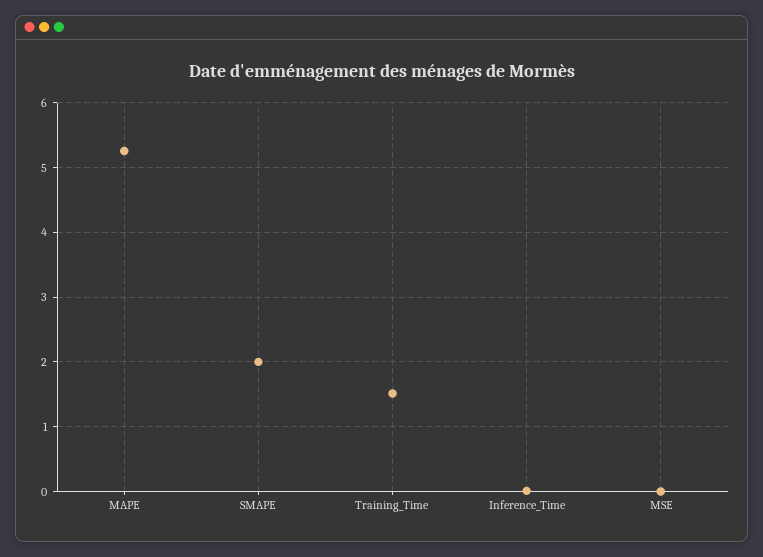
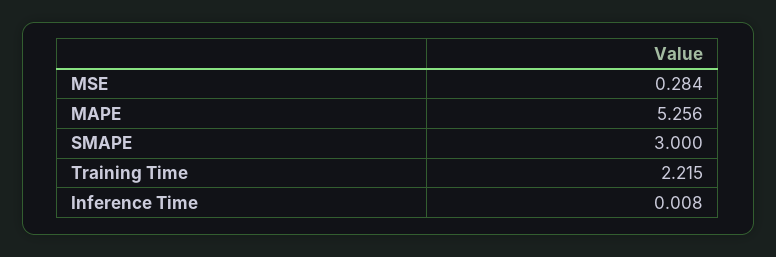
  {
    "MAPE": 5.256,
-   "SMAPE": 2,
+   "SMAPE": 3,
-   "Training_Time": 1.5,
+   "Training_Time": 2.215,
    "Inference_Time": 0.008,
-   "MSE": 0
+   "MSE": 0.284
  }

